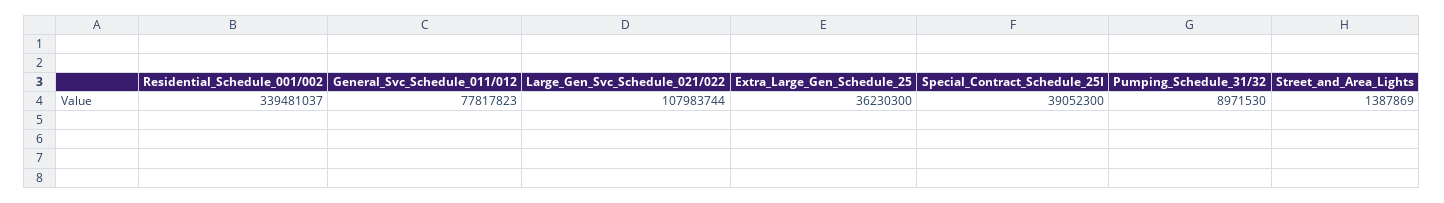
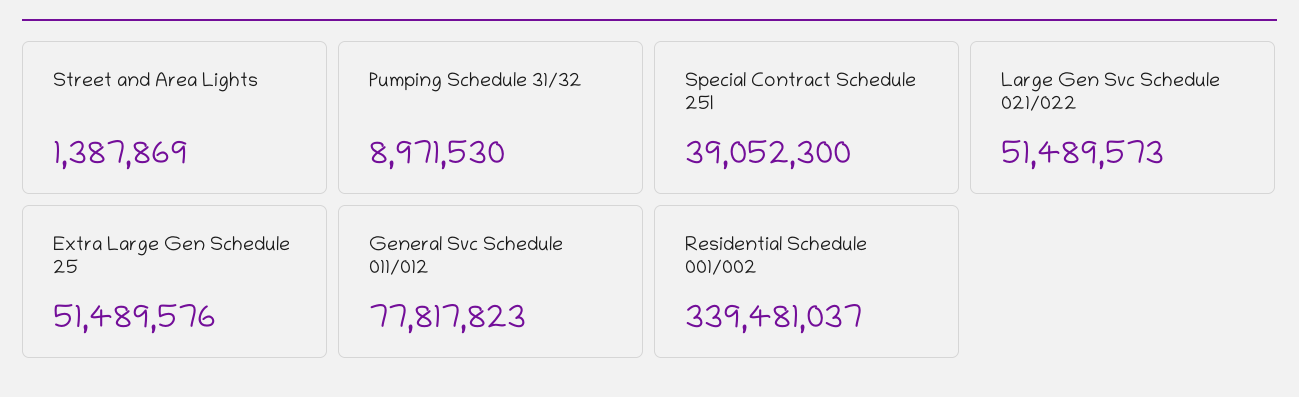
  {
    "Residential_Schedule_001/002": 339481037,
    "General_Svc_Schedule_011/012": 77817823,
-   "Large_Gen_Svc_Schedule_021/022": 107983744,
+   "Large_Gen_Svc_Schedule_021/022": 51489573,
-   "Extra_Large_Gen_Schedule_25": 36230300,
+   "Extra_Large_Gen_Schedule_25": 51489576,
    "Special_Contract_Schedule_25I": 39052300,
    "Pumping_Schedule_31/32": 8971530,
    "Street_and_Area_Lights": 1387869
  }

